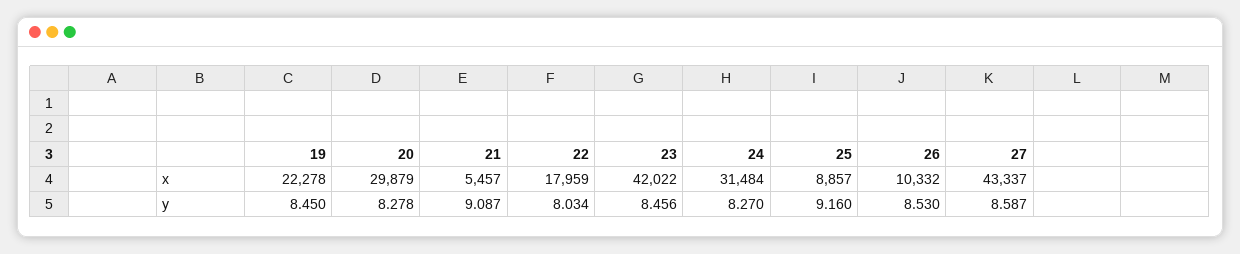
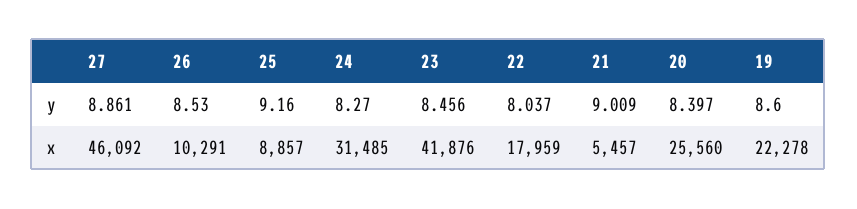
  {
    "19": {
      "x": 22278,
-     "y": 8.45
+     "y": 8.6
    },
    "20": {
-     "x": 29879,
+     "x": 25560,
-     "y": 8.278
+     "y": 8.397
    },
    "21": {
      "x": 5457,
-     "y": 9.087
+     "y": 9.009
    },
    "22": {
      "x": 17959,
-     "y": 8.034
+     "y": 8.037
    },
    "23": {
-     "x": 42022,
+     "x": 41876,
      "y": 8.456
    },
    "24": {
-     "x": 31484,
+     "x": 31485,
      "y": 8.27
    },
    "25": {
      "x": 8857,
      "y": 9.16
    },
    "26": {
-     "x": 10332,
+     "x": 10291,
      "y": 8.53
    },
    "27": {
-     "x": 43337,
+     "x": 46092,
-     "y": 8.587
+     "y": 8.861
    }
  }

